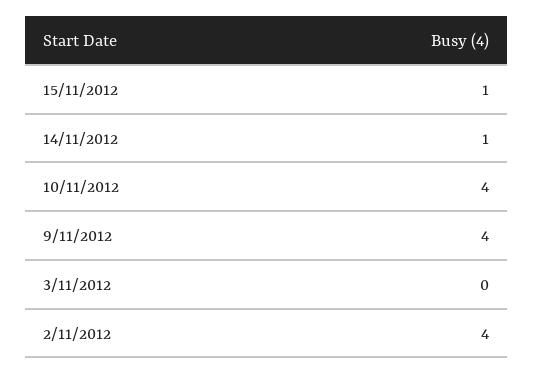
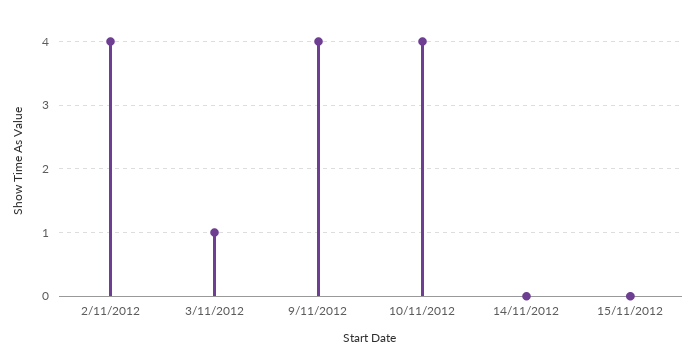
  {
-   "15/11/2012": 1,
+   "15/11/2012": 0,
-   "14/11/2012": 1,
+   "14/11/2012": 0,
    "10/11/2012": 4,
    "9/11/2012": 4,
-   "3/11/2012": 0,
+   "3/11/2012": 1,
    "2/11/2012": 4
  }

